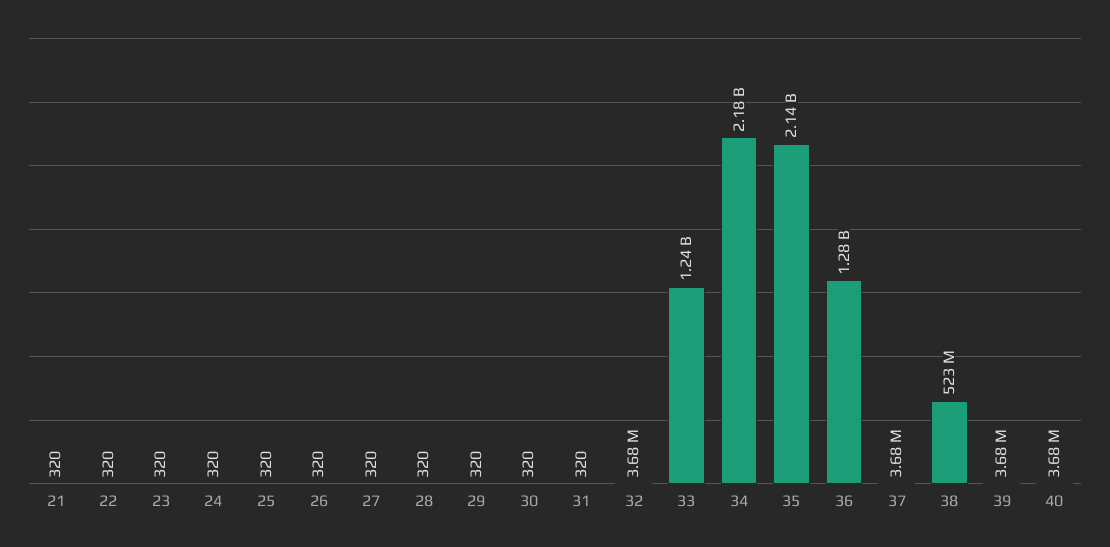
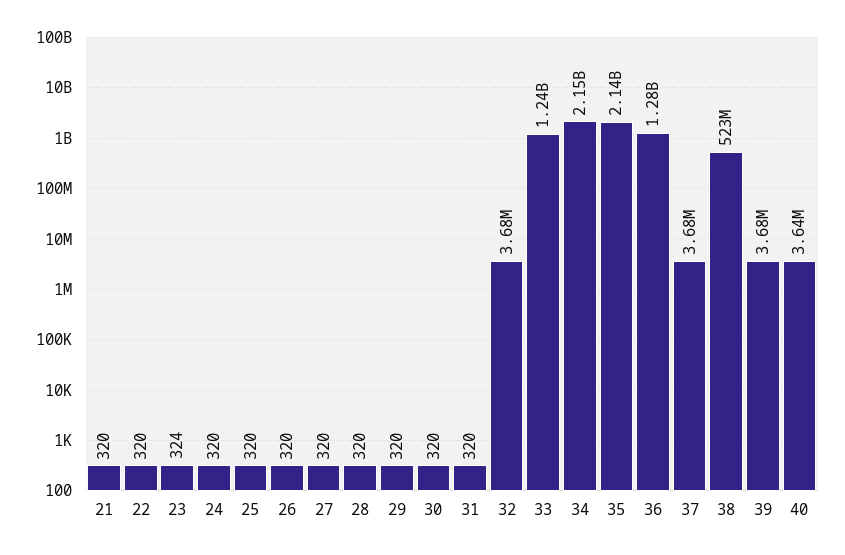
  {
    "21": 320,
    "22": 320,
-   "23": 320,
+   "23": 324,
    "24": 320,
    "25": 320,
    "26": 320,
    "27": 320,
    "28": 320,
    "29": 320,
    "30": 320,
    "31": 320,
    "32": 3680000,
    "33": 1240000000,
-   "34": 2180000000,
+   "34": 2150000000,
    "35": 2140000000,
    "36": 1280000000,
    "37": 3680000,
    "38": 523000000,
    "39": 3680000,
-   "40": 3680000
+   "40": 3640000
  }

